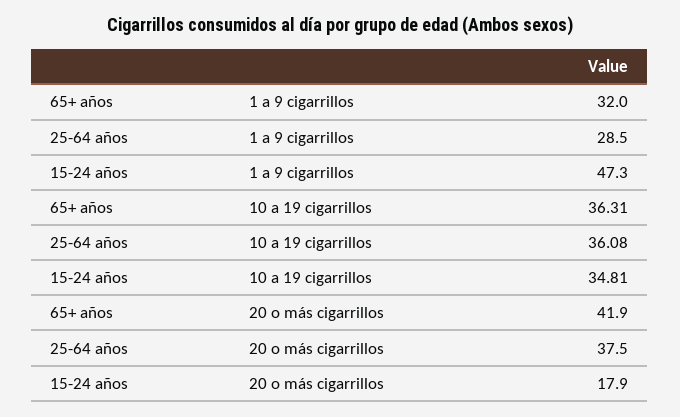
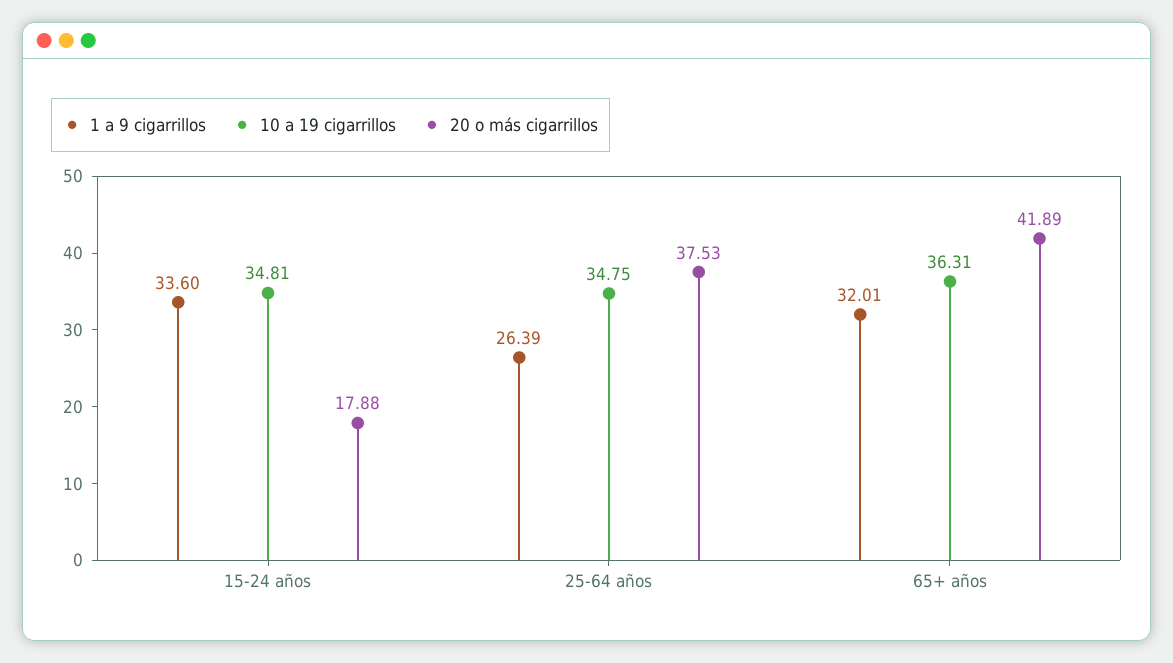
  {
    "1 a 9 cigarrillos": {
      "65+ años": 32.01,
-     "25-64 años": 28.5,
+     "25-64 años": 26.39,
-     "15-24 años": 47.3
+     "15-24 años": 33.6
    },
    "10 a 19 cigarrillos": {
      "65+ años": 36.31,
-     "25-64 años": 36.08,
+     "25-64 años": 34.75,
      "15-24 años": 34.81
    },
    "20 o más cigarrillos": {
      "65+ años": 41.89,
      "25-64 años": 37.53,
      "15-24 años": 17.88
    }
  }

